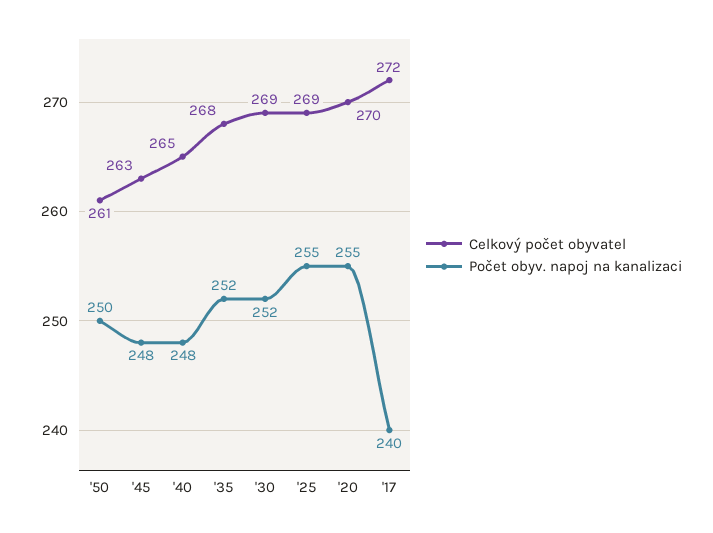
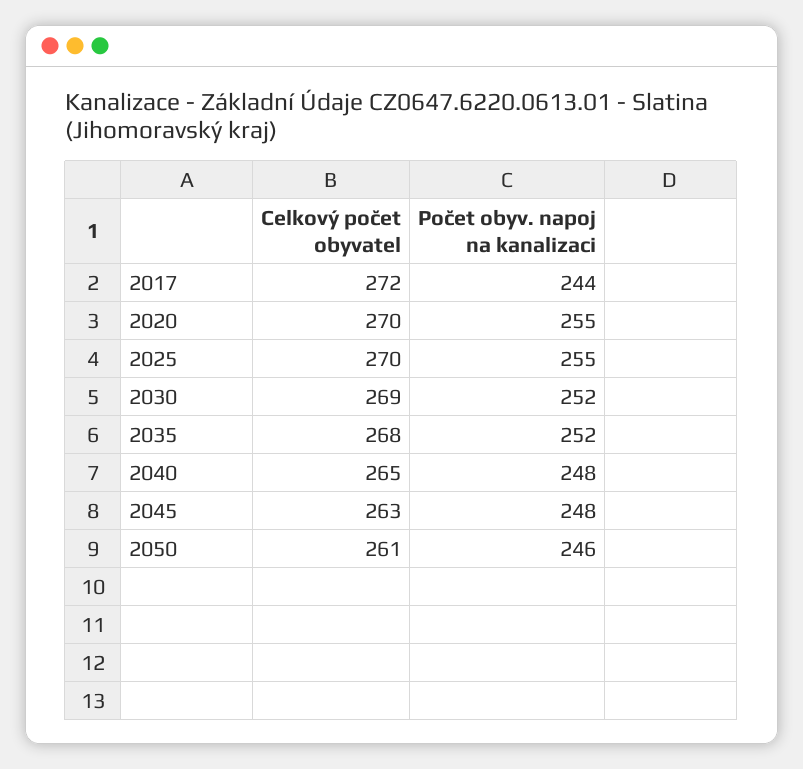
  {
    "Celkový počet obyvatel": {
      "'50": 261,
      "'45": 263,
      "'40": 265,
      "'35": 268,
      "'30": 269,
-     "'25": 269,
+     "'25": 270,
      "'20": 270,
      "'17": 272
    },
    "Počet obyv. napoj na kanalizaci": {
-     "'50": 250,
+     "'50": 246,
      "'45": 248,
      "'40": 248,
      "'35": 252,
      "'30": 252,
      "'25": 255,
      "'20": 255,
-     "'17": 240
+     "'17": 244
    }
  }

